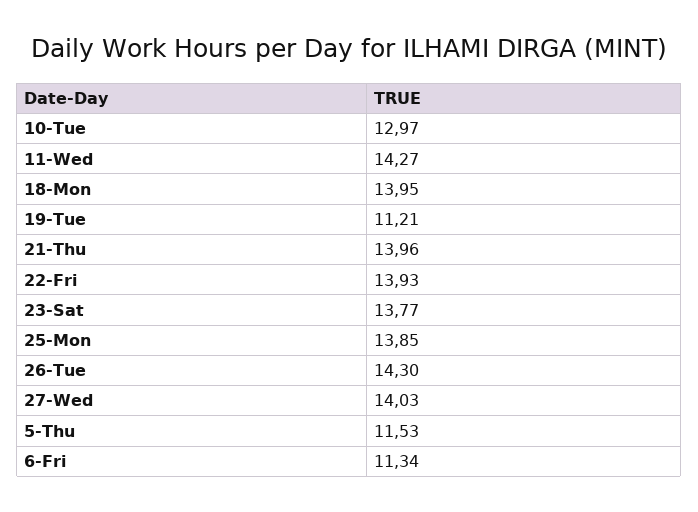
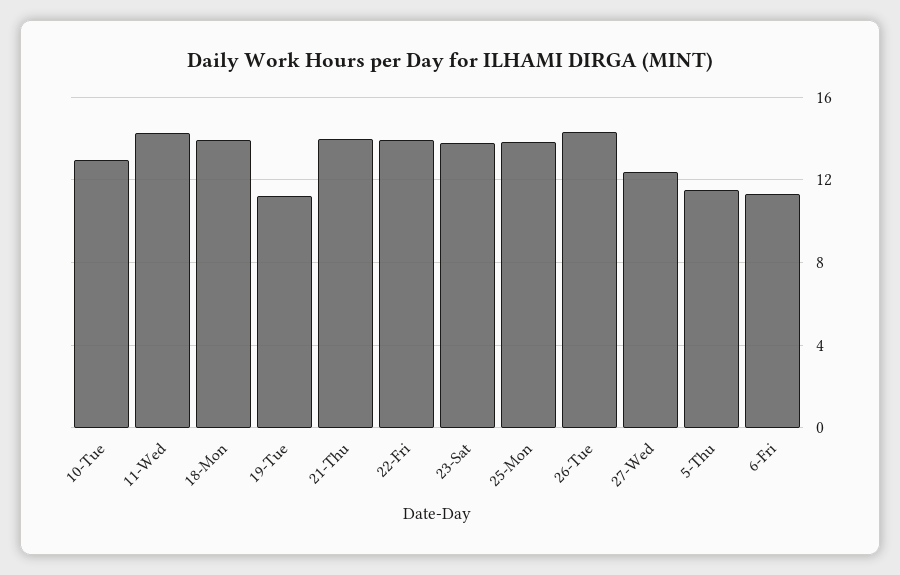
  {
    "10-Tue": 12.97,
    "11-Wed": 14.27,
    "18-Mon": 13.95,
    "19-Tue": 11.21,
    "21-Thu": 13.96,
    "22-Fri": 13.93,
    "23-Sat": 13.77,
    "25-Mon": 13.85,
    "26-Tue": 14.3,
-   "27-Wed": 14.03,
+   "27-Wed": 12.5,
    "5-Thu": 11.53,
    "6-Fri": 11.34
  }

